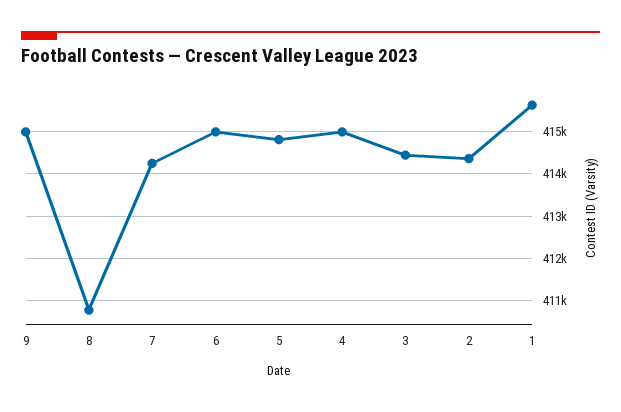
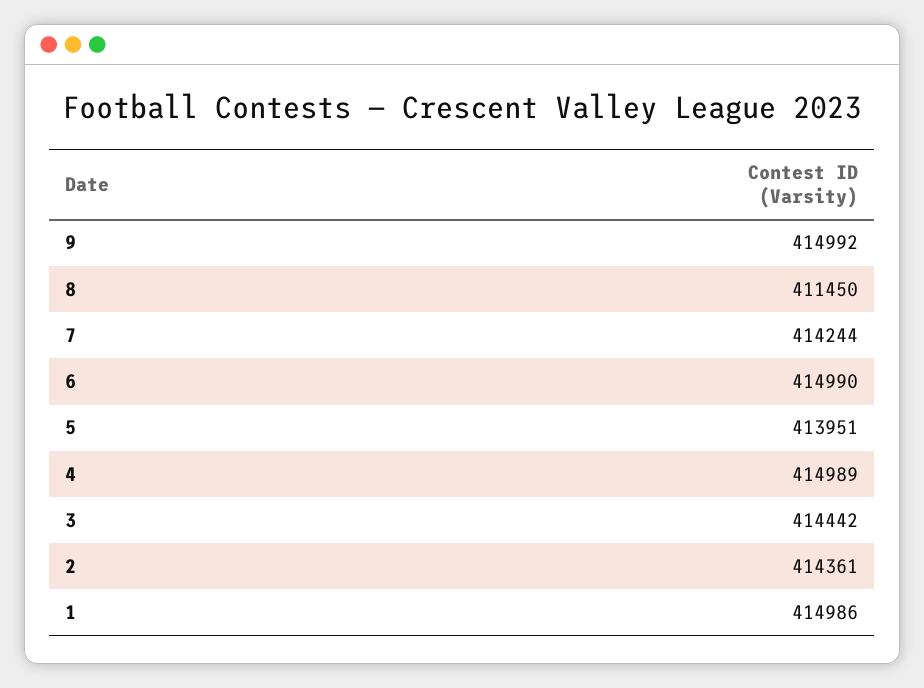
  {
    "9": 414992,
-   "8": 410800,
+   "8": 411450,
    "7": 414244,
    "6": 414990,
-   "5": 414800,
+   "5": 413951,
    "4": 414989,
    "3": 414442,
    "2": 414361,
-   "1": 415600
+   "1": 414986
  }

